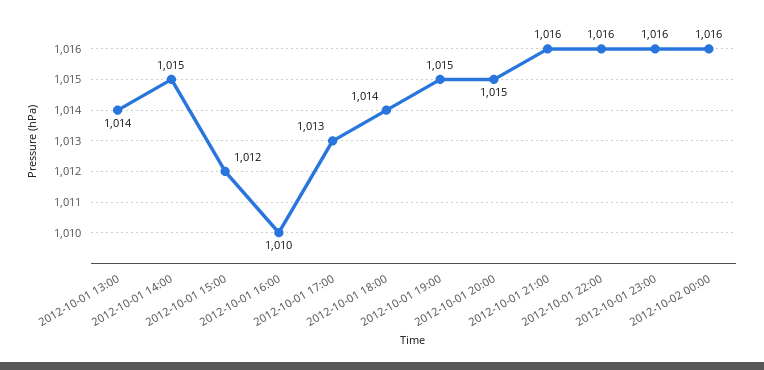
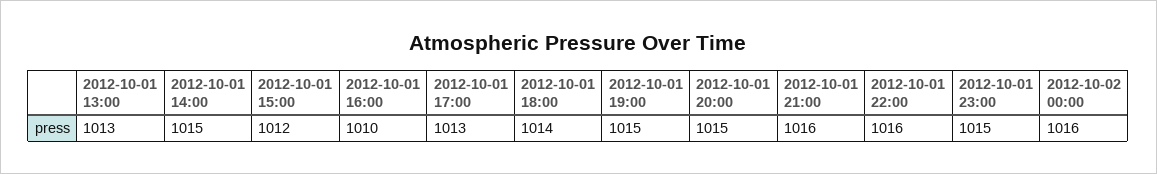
  {
-   "2012-10-01 13:00": 1014,
+   "2012-10-01 13:00": 1013,
    "2012-10-01 14:00": 1015,
    "2012-10-01 15:00": 1012,
    "2012-10-01 16:00": 1010,
    "2012-10-01 17:00": 1013,
    "2012-10-01 18:00": 1014,
    "2012-10-01 19:00": 1015,
    "2012-10-01 20:00": 1015,
    "2012-10-01 21:00": 1016,
    "2012-10-01 22:00": 1016,
-   "2012-10-01 23:00": 1016,
+   "2012-10-01 23:00": 1015,
    "2012-10-02 00:00": 1016
  }

